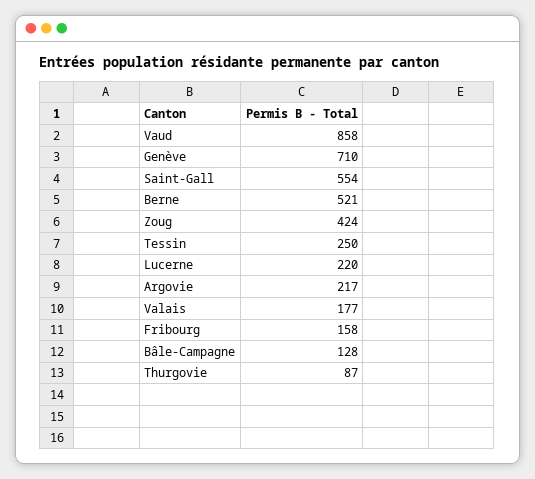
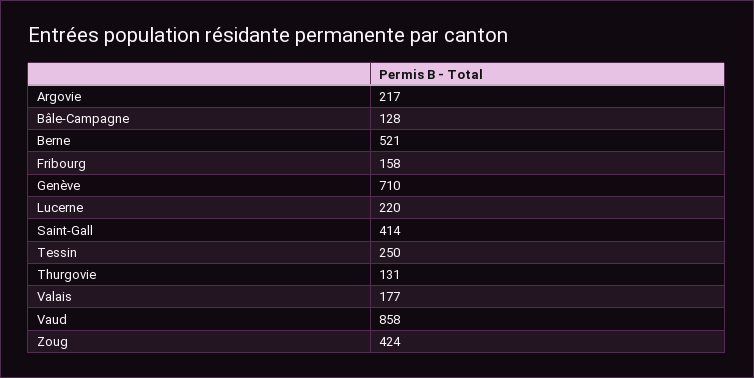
  {
    "Vaud": 858,
    "Genève": 710,
-   "Saint-Gall": 554,
+   "Saint-Gall": 414,
    "Berne": 521,
    "Zoug": 424,
    "Tessin": 250,
    "Lucerne": 220,
    "Argovie": 217,
    "Valais": 177,
    "Fribourg": 158,
    "Bâle-Campagne": 128,
-   "Thurgovie": 87
+   "Thurgovie": 131
  }

